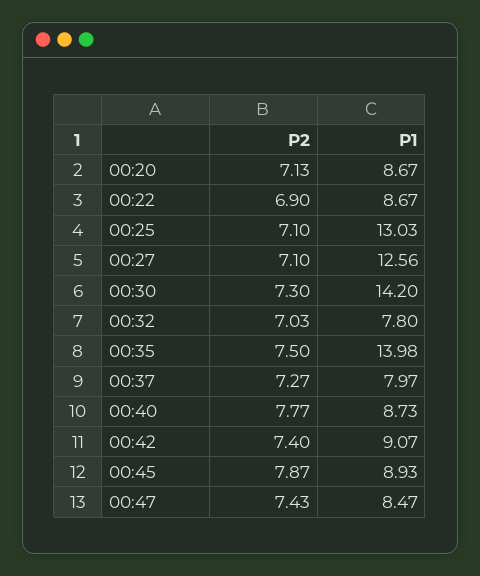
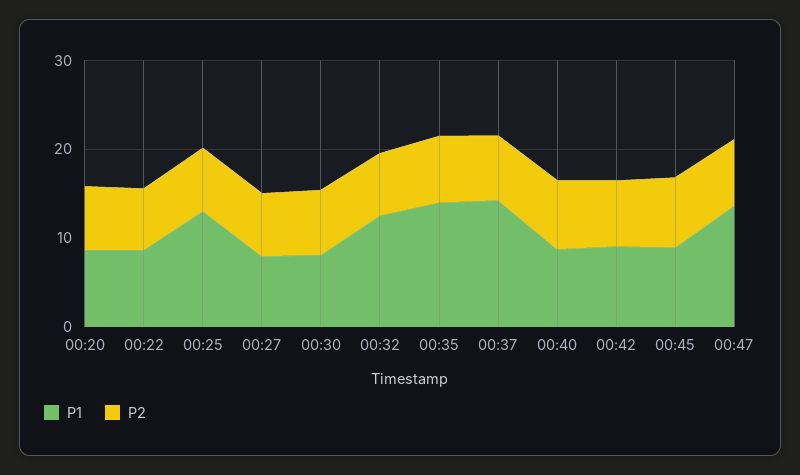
  {
    "P2": {
      "00:20": 7.13,
      "00:22": 6.9,
      "00:25": 7.1,
      "00:27": 7.1,
      "00:30": 7.3,
      "00:32": 7.03,
      "00:35": 7.5,
      "00:37": 7.27,
      "00:40": 7.77,
      "00:42": 7.4,
      "00:45": 7.87,
      "00:47": 7.43
    },
    "P1": {
      "00:20": 8.67,
      "00:22": 8.67,
      "00:25": 13.03,
-     "00:27": 12.56,
+     "00:27": 8,
-     "00:30": 14.2,
+     "00:30": 8,
-     "00:32": 7.8,
+     "00:32": 12,
      "00:35": 13.98,
-     "00:37": 7.97,
+     "00:37": 14,
      "00:40": 8.73,
      "00:42": 9.07,
      "00:45": 8.93,
-     "00:47": 8.47
+     "00:47": 14
    }
  }

